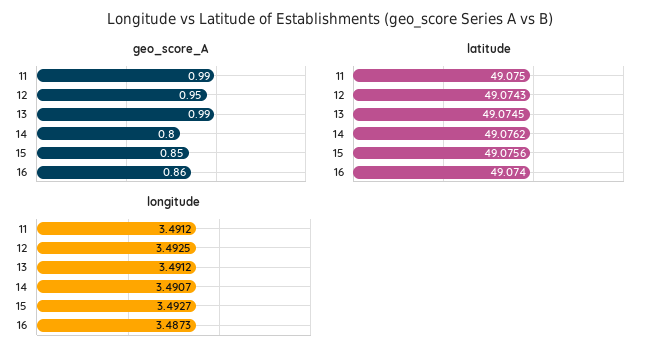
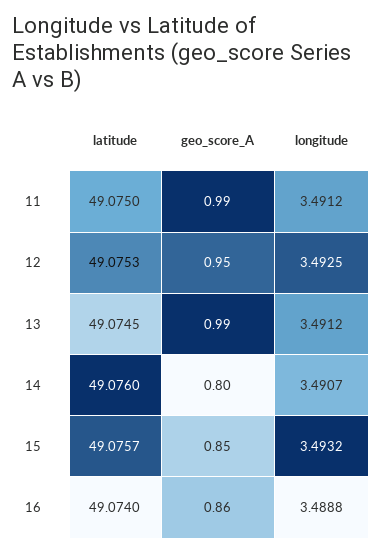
  {
    "geo_score_A": {
      "11": 0.99,
      "12": 0.95,
      "13": 0.99,
      "14": 0.8,
      "15": 0.85,
      "16": 0.86
    },
    "latitude": {
      "11": 49.075,
-     "12": 49.0743,
+     "12": 49.0753,
      "13": 49.0745,
-     "14": 49.0762,
+     "14": 49.076,
-     "15": 49.0756,
+     "15": 49.0757,
      "16": 49.074
    },
    "longitude": {
      "11": 3.4912,
      "12": 3.4925,
      "13": 3.4912,
      "14": 3.4907,
-     "15": 3.4927,
+     "15": 3.4932,
-     "16": 3.4873
+     "16": 3.4888
    }
  }

